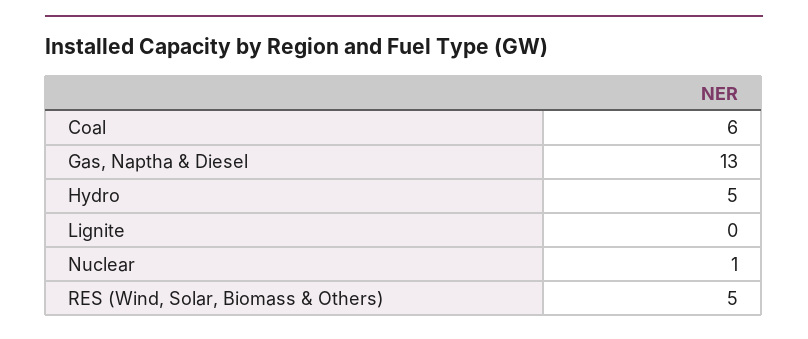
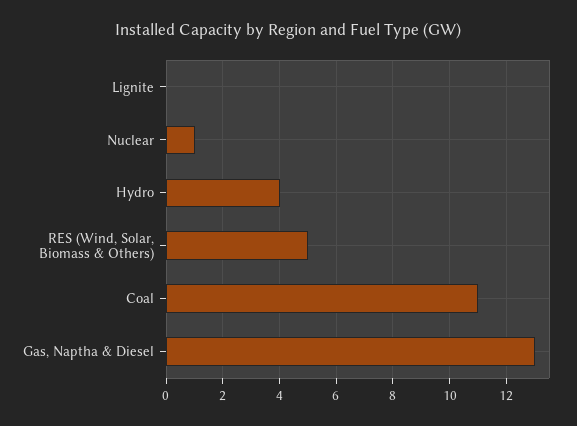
  {
-   "Coal": 6,
+   "Coal": 11,
    "Gas, Naptha & Diesel": 13,
-   "Hydro": 5,
+   "Hydro": 4,
    "Lignite": 0,
    "Nuclear": 1,
    "RES (Wind, Solar, Biomass & Others)": 5
  }

